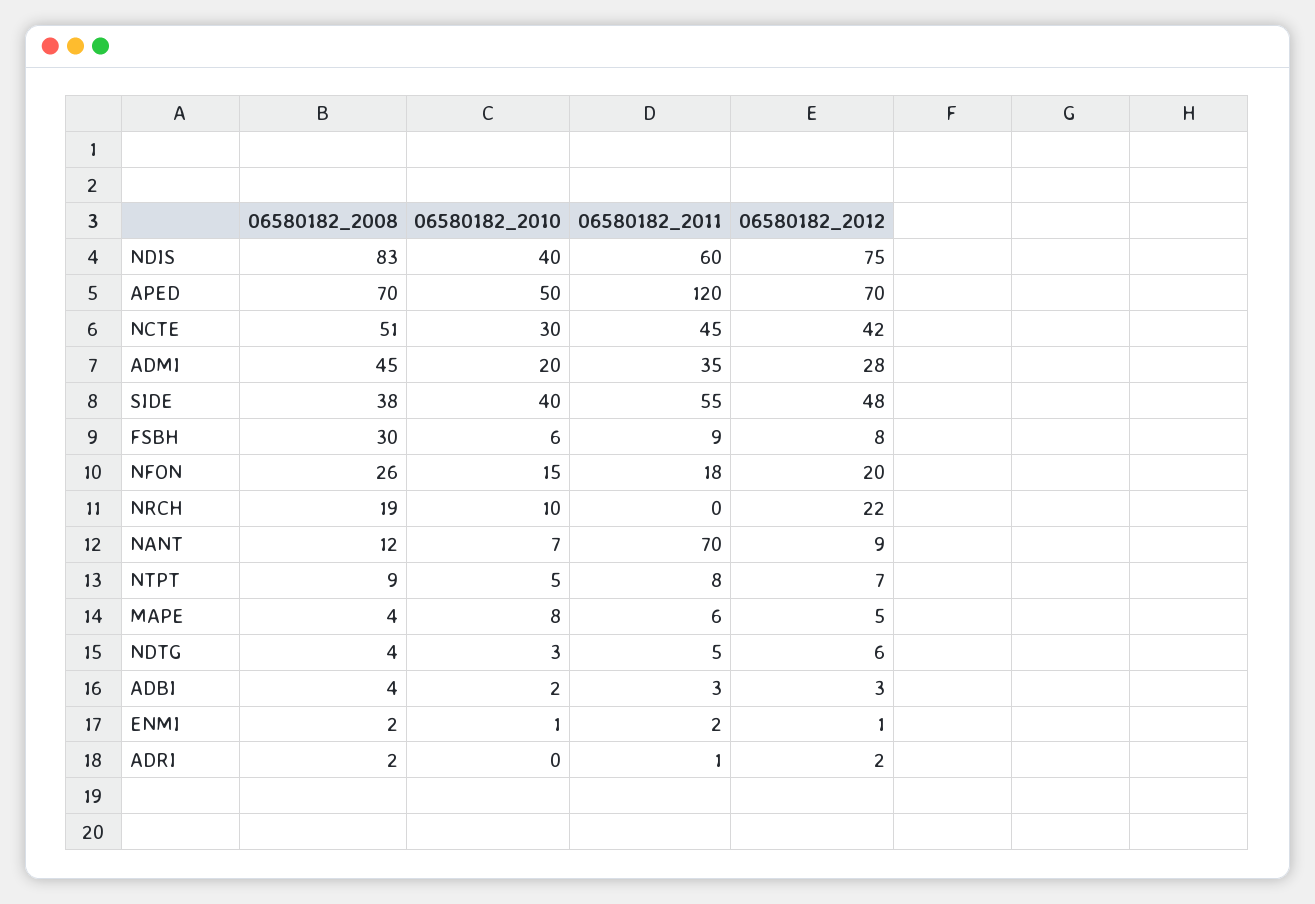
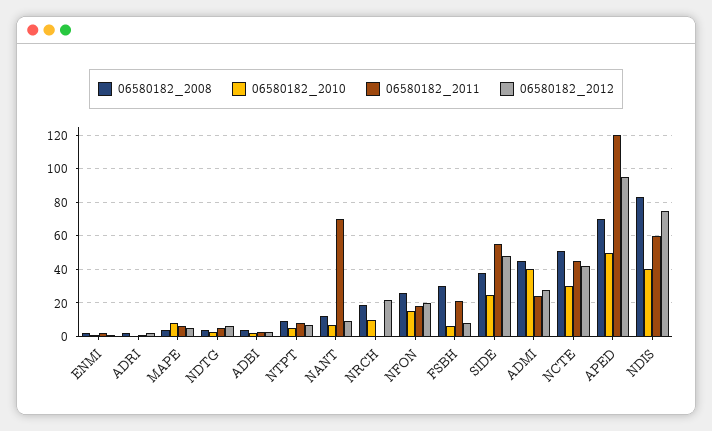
  {
    "06580182_2008": {
      "NDIS": 83,
      "APED": 70,
      "NCTE": 51,
      "ADMI": 45,
      "SIDE": 38,
      "FSBH": 30,
      "NFON": 26,
      "NRCH": 19,
      "NANT": 12,
      "NTPT": 9,
      "MAPE": 4,
      "NDTG": 4,
      "ADBI": 4,
      "ENMI": 2,
      "ADRI": 2
    },
    "06580182_2010": {
      "NDIS": 40,
      "APED": 50,
      "NCTE": 30,
-     "ADMI": 20,
+     "ADMI": 40,
-     "SIDE": 40,
+     "SIDE": 25,
      "FSBH": 6,
      "NFON": 15,
      "NRCH": 10,
      "NANT": 7,
      "NTPT": 5,
      "MAPE": 8,
      "NDTG": 3,
      "ADBI": 2,
      "ENMI": 1,
      "ADRI": 0
    },
    "06580182_2011": {
      "NDIS": 60,
      "APED": 120,
      "NCTE": 45,
-     "ADMI": 35,
+     "ADMI": 25,
      "SIDE": 55,
-     "FSBH": 9,
+     "FSBH": 20,
      "NFON": 18,
      "NRCH": 0,
      "NANT": 70,
      "NTPT": 8,
      "MAPE": 6,
      "NDTG": 5,
      "ADBI": 3,
      "ENMI": 2,
      "ADRI": 1
    },
    "06580182_2012": {
      "NDIS": 75,
-     "APED": 70,
+     "APED": 95,
      "NCTE": 42,
      "ADMI": 28,
      "SIDE": 48,
      "FSBH": 8,
      "NFON": 20,
      "NRCH": 22,
      "NANT": 9,
      "NTPT": 7,
      "MAPE": 5,
      "NDTG": 6,
      "ADBI": 3,
      "ENMI": 1,
      "ADRI": 2
    }
  }

